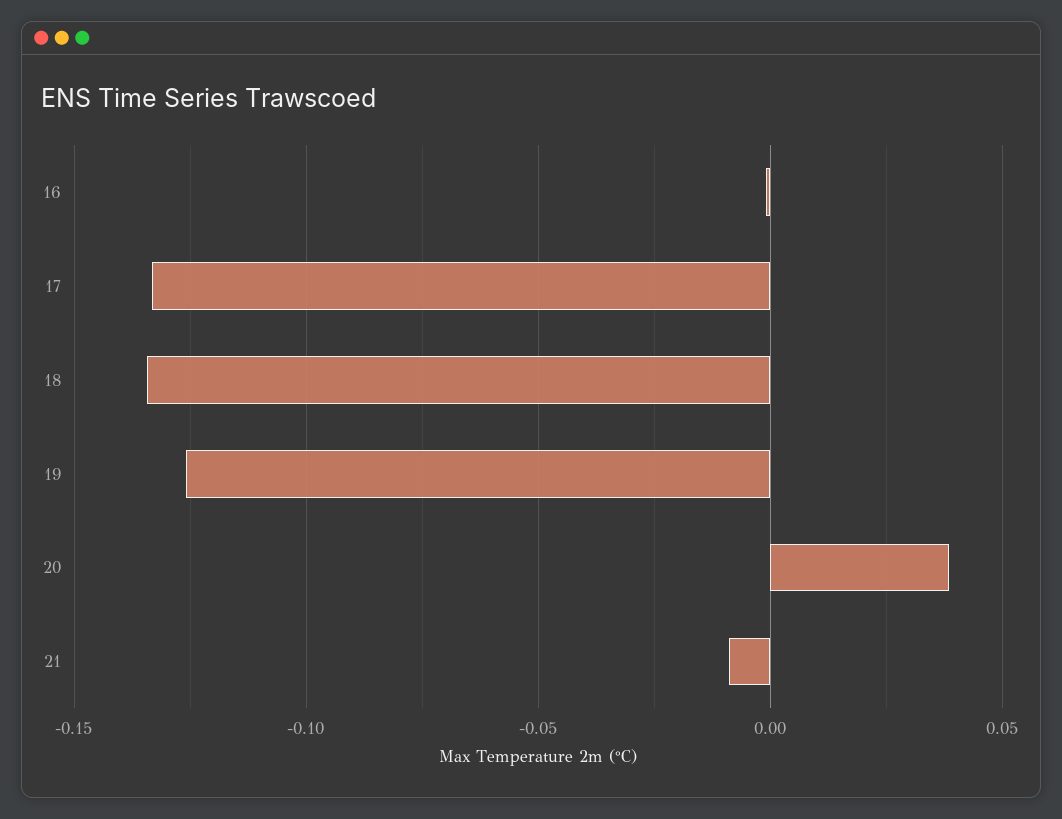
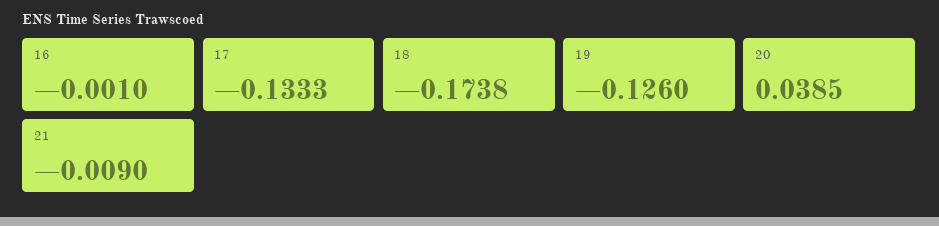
  {
    "16": -0.001,
    "17": -0.1333,
-   "18": -0.135,
+   "18": -0.1738,
    "19": -0.126,
    "20": 0.0385,
    "21": -0.009
  }

